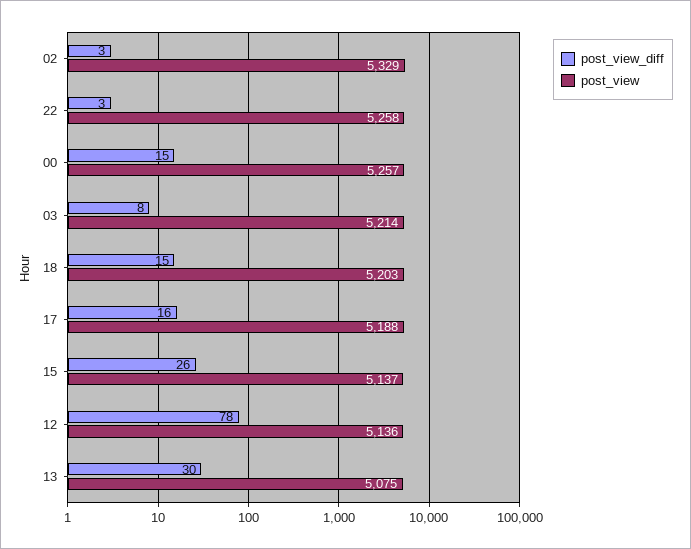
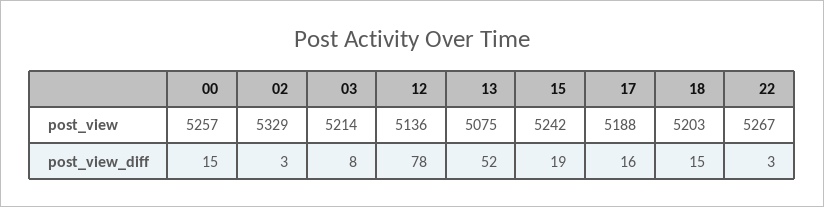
  {
    "post_view_diff": {
      "02": 3,
      "22": 3,
      "00": 15,
      "03": 8,
      "18": 15,
      "17": 16,
-     "15": 26,
+     "15": 19,
      "12": 78,
-     "13": 30
+     "13": 52
    },
    "post_view": {
      "02": 5329,
-     "22": 5258,
+     "22": 5267,
      "00": 5257,
      "03": 5214,
      "18": 5203,
      "17": 5188,
-     "15": 5137,
+     "15": 5242,
      "12": 5136,
      "13": 5075
    }
  }

